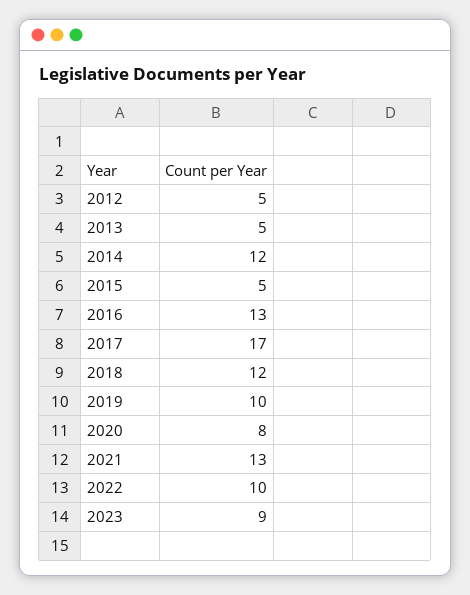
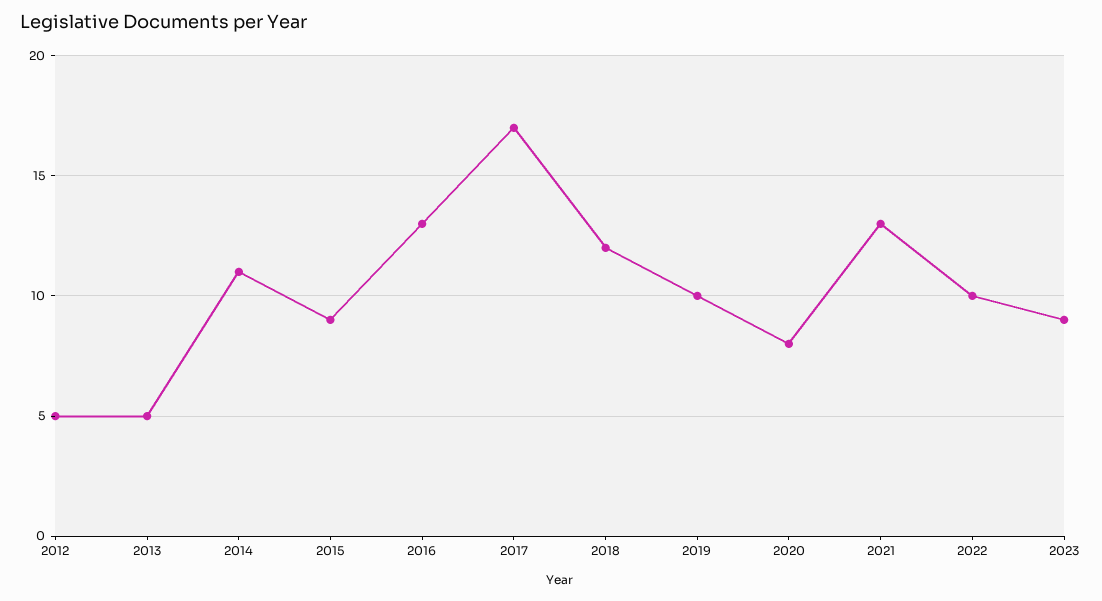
  {
    "2012": 5,
    "2013": 5,
-   "2014": 12,
+   "2014": 11,
-   "2015": 5,
+   "2015": 9,
    "2016": 13,
    "2017": 17,
    "2018": 12,
    "2019": 10,
    "2020": 8,
    "2021": 13,
    "2022": 10,
    "2023": 9
  }

